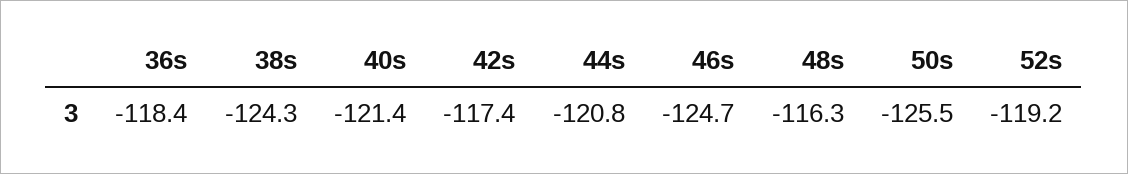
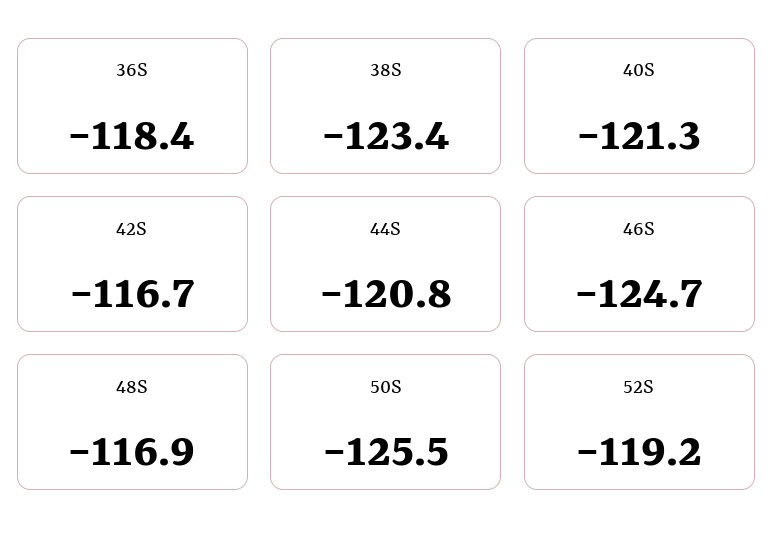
  {
    "36s": -118.4,
-   "38s": -124.3,
+   "38s": -123.4,
-   "40s": -121.4,
+   "40s": -121.3,
-   "42s": -117.4,
+   "42s": -116.7,
    "44s": -120.8,
    "46s": -124.7,
-   "48s": -116.3,
+   "48s": -116.9,
    "50s": -125.5,
    "52s": -119.2
  }

